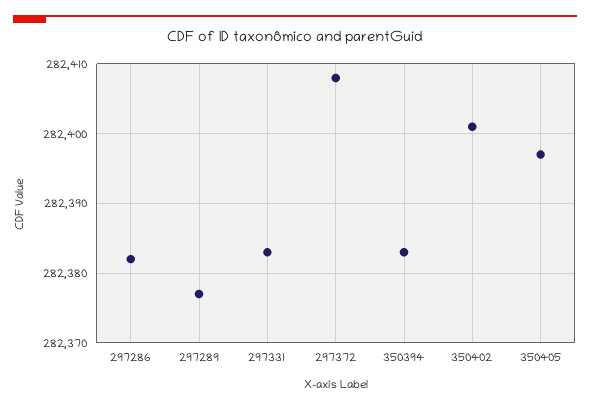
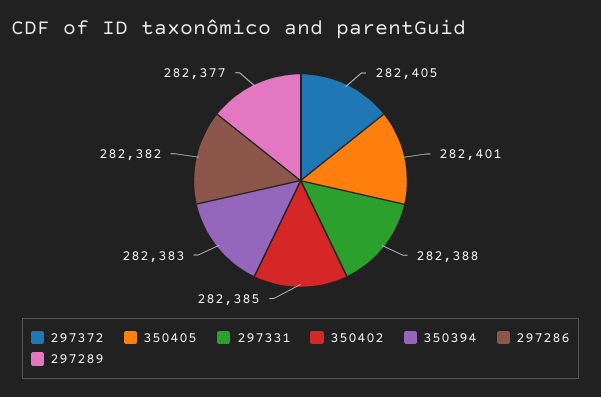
  {
    "297286": 282382,
    "297289": 282377,
-   "297331": 282383,
+   "297331": 282388,
-   "297372": 282408,
+   "297372": 282405,
    "350394": 282383,
-   "350402": 282401,
+   "350402": 282385,
-   "350405": 282397
+   "350405": 282401
  }

